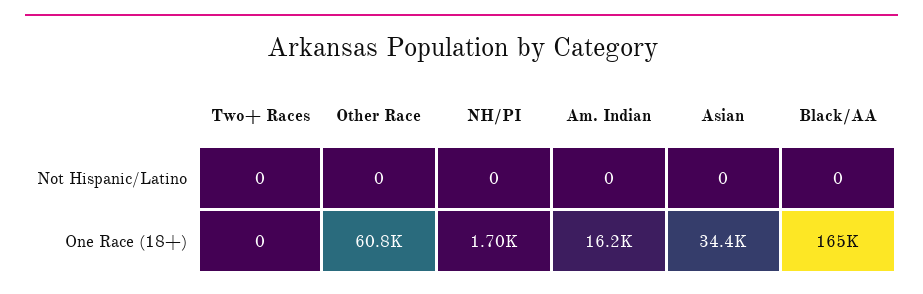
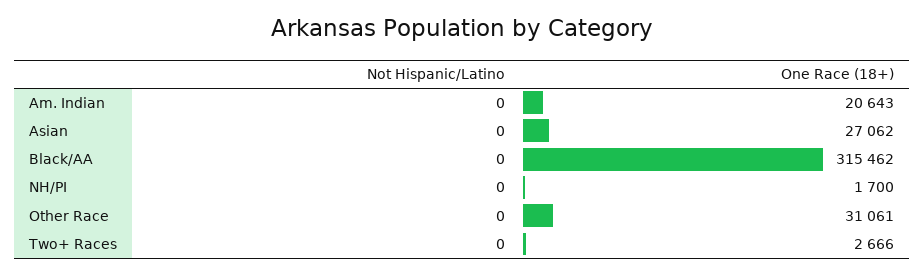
  {
    "Two+ Races": {
      "Not Hispanic/Latino": 0,
-     "One Race (18+)": 0
+     "One Race (18+)": 2666
    },
    "Other Race": {
      "Not Hispanic/Latino": 0,
-     "One Race (18+)": 60800
+     "One Race (18+)": 31061
    },
    "NH/PI": {
      "Not Hispanic/Latino": 0,
      "One Race (18+)": 1700
    },
    "Am. Indian": {
      "Not Hispanic/Latino": 0,
-     "One Race (18+)": 16200
+     "One Race (18+)": 20643
    },
    "Asian": {
      "Not Hispanic/Latino": 0,
-     "One Race (18+)": 34400
+     "One Race (18+)": 27062
    },
    "Black/AA": {
      "Not Hispanic/Latino": 0,
-     "One Race (18+)": 165000
+     "One Race (18+)": 315462
    }
  }

